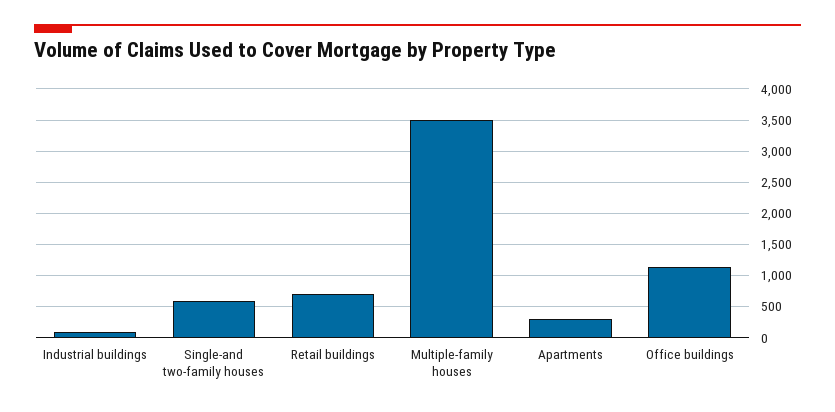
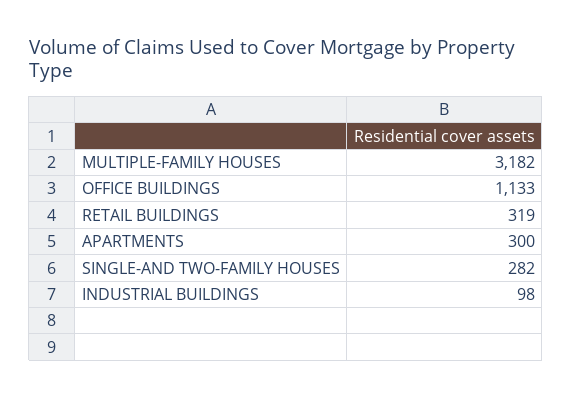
  {
    "Industrial buildings": 98,
-   "Single-and two-family houses": 600,
+   "Single-and two-family houses": 282,
-   "Retail buildings": 700,
+   "Retail buildings": 319,
-   "Multiple-family houses": 3500,
+   "Multiple-family houses": 3182,
    "Apartments": 300,
    "Office buildings": 1133
  }

